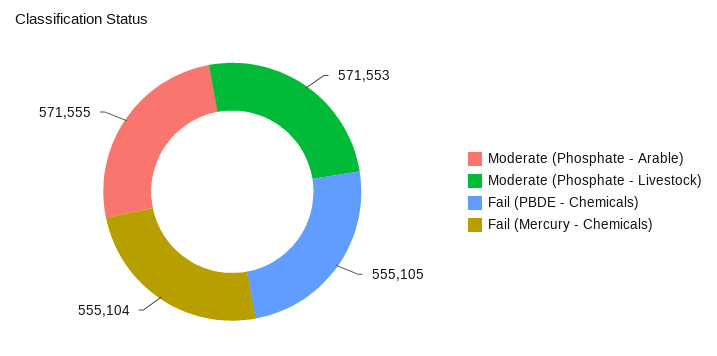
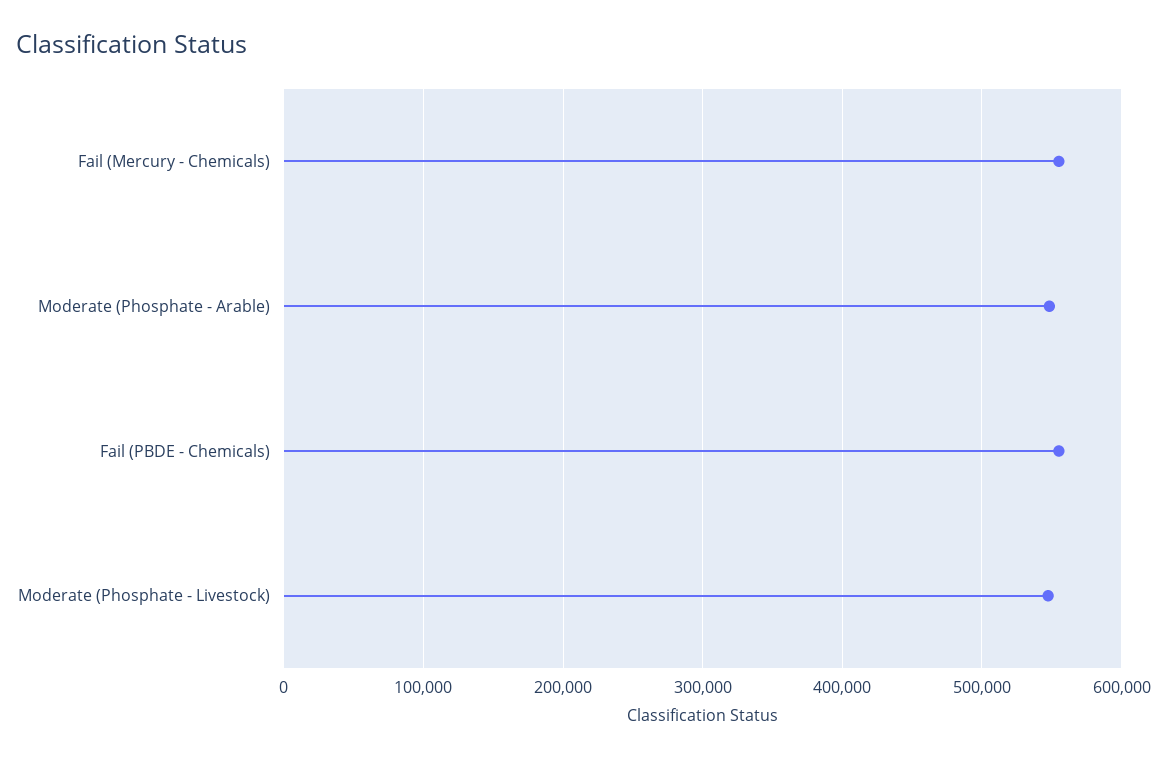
  {
-   "Moderate (Phosphate - Arable)": 571555,
+   "Moderate (Phosphate - Arable)": 550000,
-   "Moderate (Phosphate - Livestock)": 571553,
+   "Moderate (Phosphate - Livestock)": 550000,
    "Fail (PBDE - Chemicals)": 555105,
    "Fail (Mercury - Chemicals)": 555104
  }

